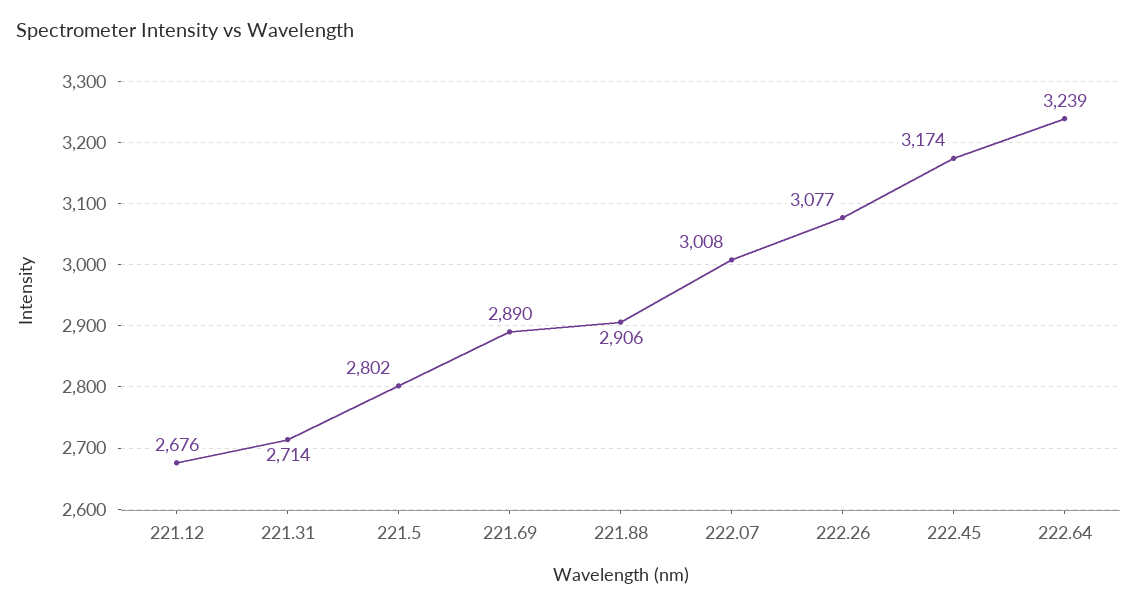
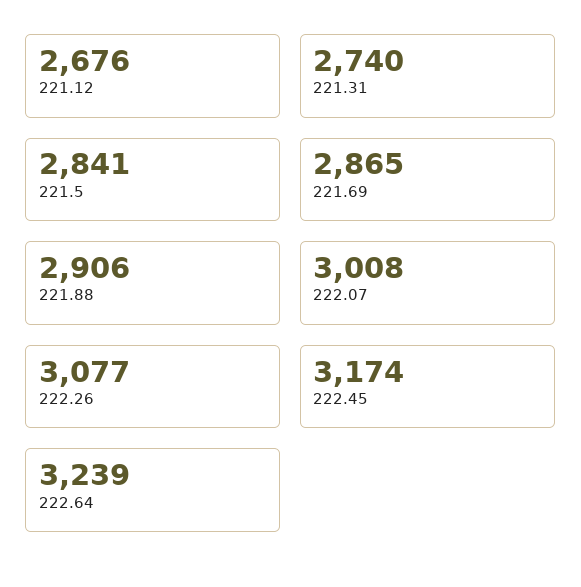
  {
    "221.12": 2676,
-   "221.31": 2714,
+   "221.31": 2740,
-   "221.5": 2802,
+   "221.5": 2841,
-   "221.69": 2890,
+   "221.69": 2865,
    "221.88": 2906,
    "222.07": 3008,
    "222.26": 3077,
    "222.45": 3174,
    "222.64": 3239
  }

